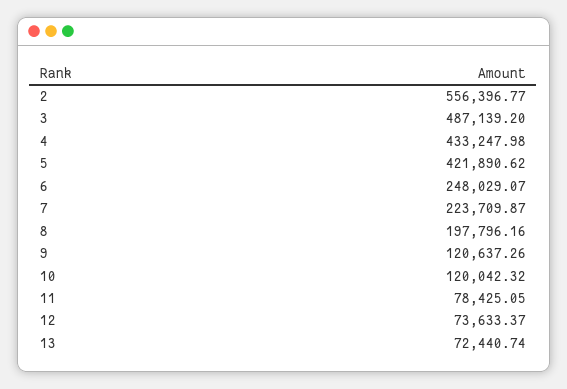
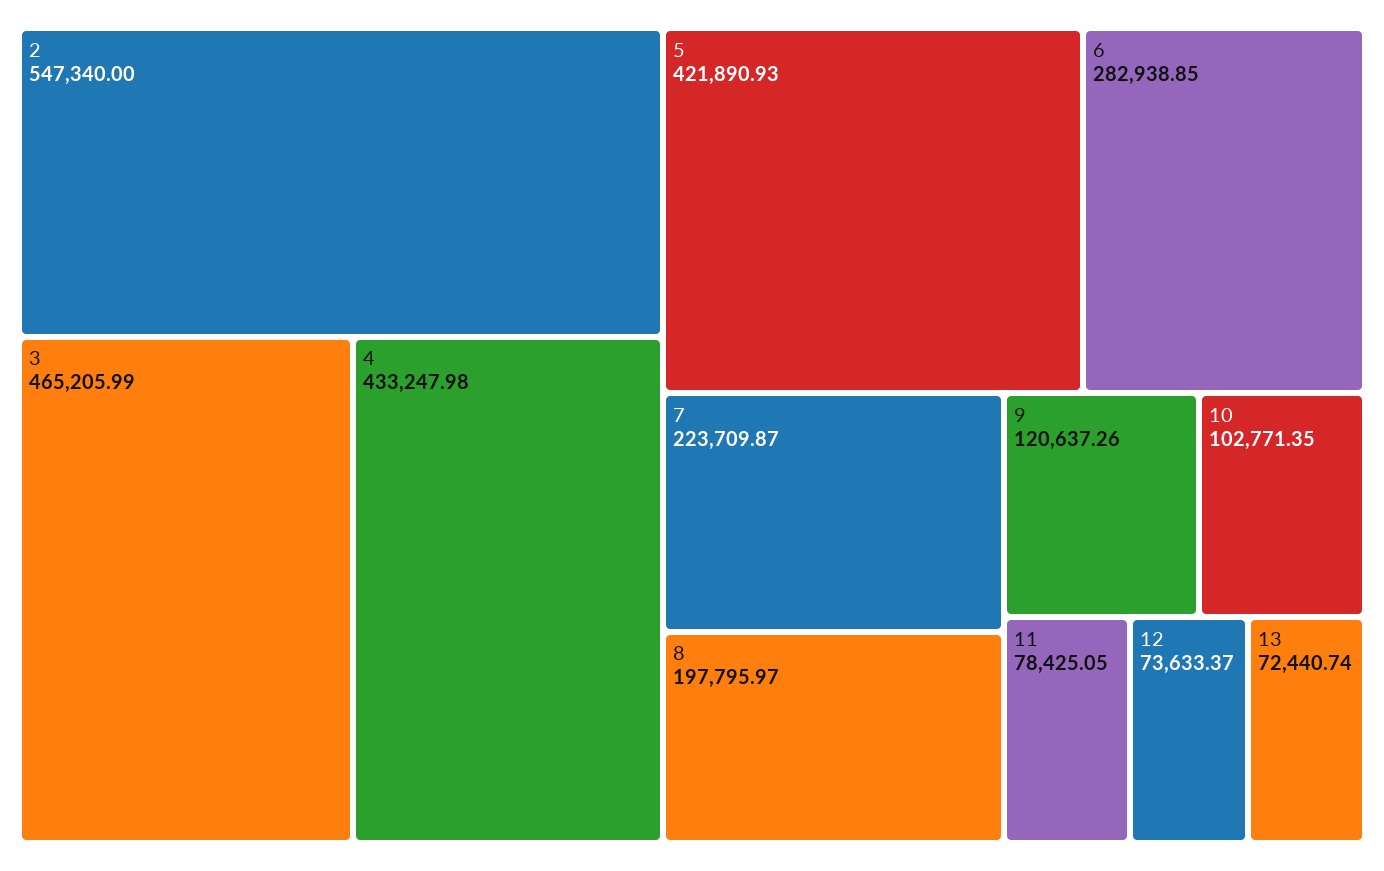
  {
-   "2": 556396.77,
+   "2": 547340,
-   "3": 487139.2,
+   "3": 465205.99,
    "4": 433247.98,
-   "5": 421890.62,
+   "5": 421890.93,
-   "6": 248029.07,
+   "6": 282938.85,
    "7": 223709.87,
-   "8": 197796.16,
+   "8": 197795.97,
    "9": 120637.26,
-   "10": 120042.32,
+   "10": 102771.35,
    "11": 78425.05,
    "12": 73633.37,
    "13": 72440.74
  }

